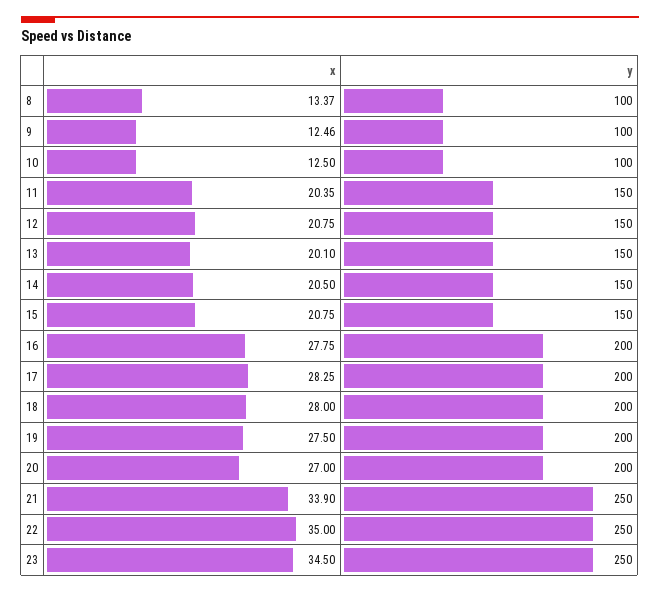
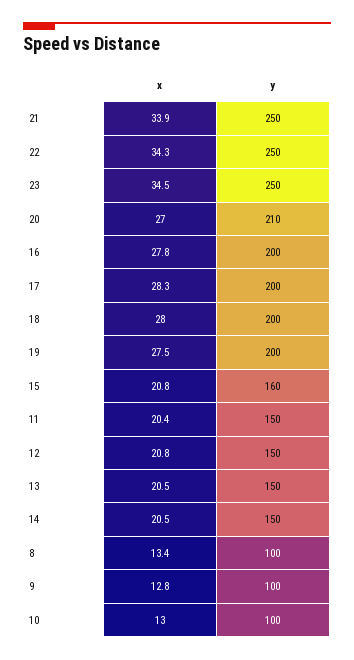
  {
    "x": {
      "8": 13.37,
-     "9": 12.46,
+     "9": 12.8,
-     "10": 12.5,
+     "10": 13,
      "11": 20.35,
      "12": 20.75,
-     "13": 20.1,
+     "13": 20.5,
      "14": 20.5,
      "15": 20.75,
      "16": 27.75,
      "17": 28.25,
      "18": 28,
      "19": 27.5,
      "20": 27,
      "21": 33.9,
-     "22": 35,
+     "22": 34.3,
      "23": 34.5
    },
    "y": {
      "8": 100,
      "9": 100,
      "10": 100,
      "11": 150,
      "12": 150,
      "13": 150,
      "14": 150,
-     "15": 150,
+     "15": 160,
      "16": 200,
      "17": 200,
      "18": 200,
      "19": 200,
-     "20": 200,
+     "20": 210,
      "21": 250,
      "22": 250,
      "23": 250
    }
  }

